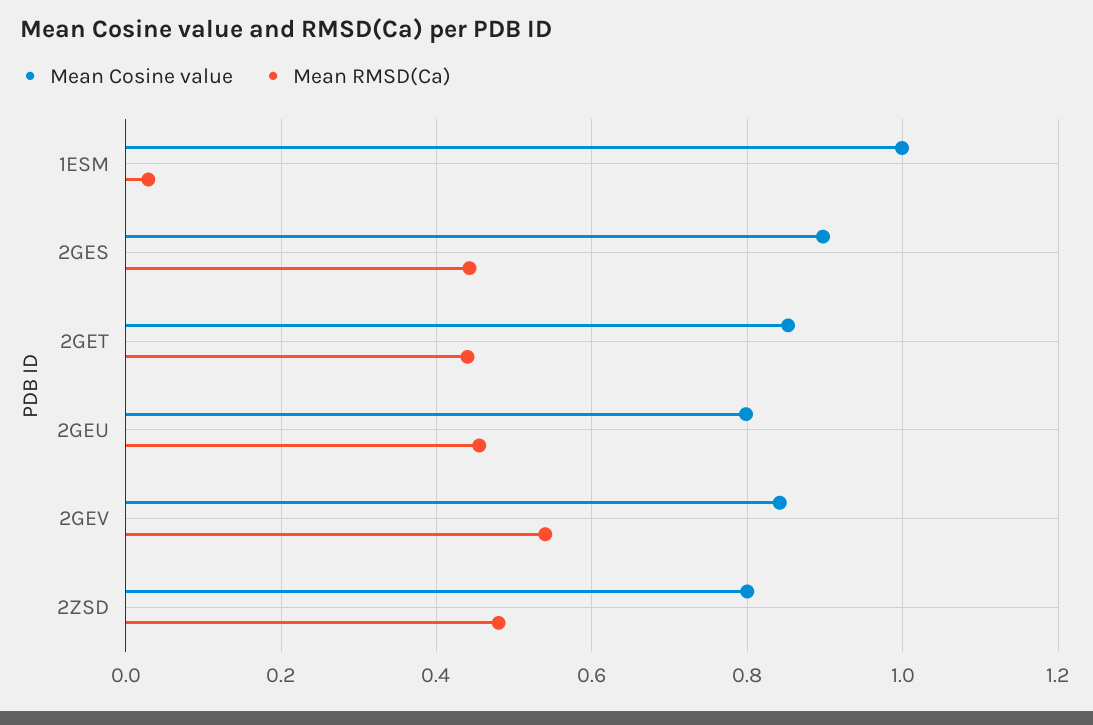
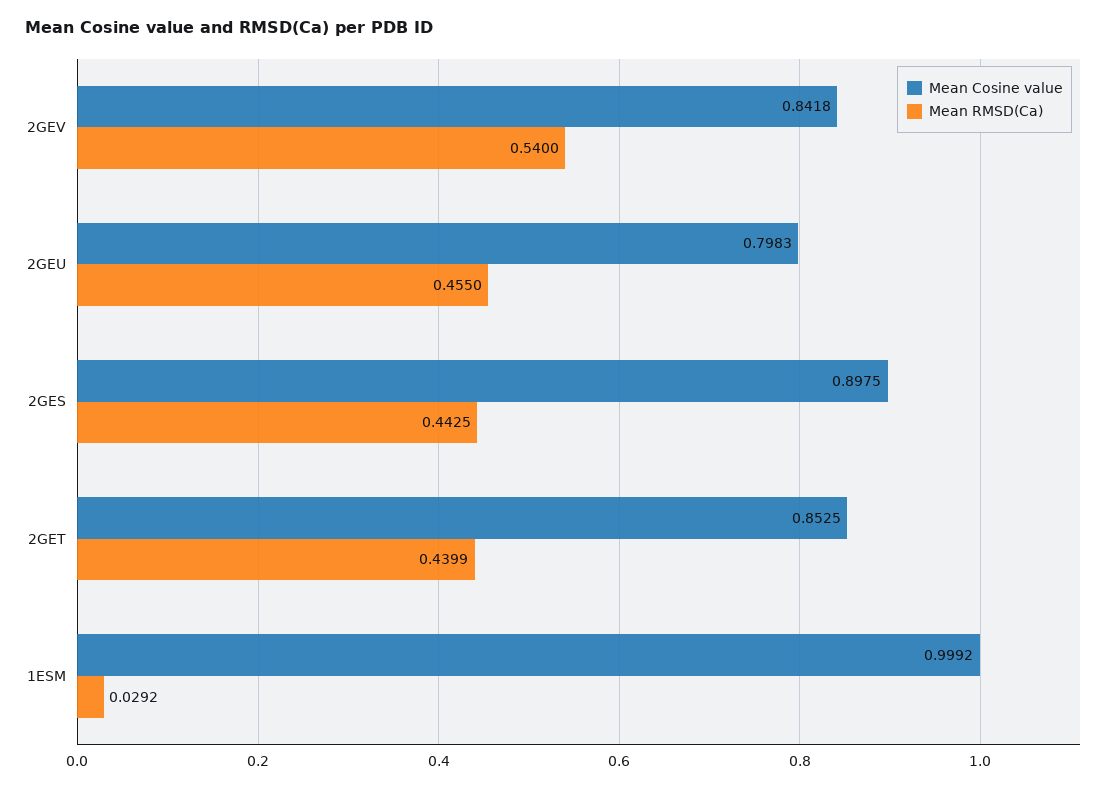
  {
    "Mean Cosine value": {
      "1ESM": 0.9992,
      "2GES": 0.8975,
      "2GET": 0.8525,
      "2GEU": 0.7983,
-     "2GEV": 0.8418,
+     "2GEV": 0.8418
-     "2ZSD": 0.8
    },
    "Mean RMSD(Ca)": {
      "1ESM": 0.0292,
      "2GES": 0.4425,
      "2GET": 0.4399,
      "2GEU": 0.455,
-     "2GEV": 0.54,
+     "2GEV": 0.54
-     "2ZSD": 0.48
    }
  }

